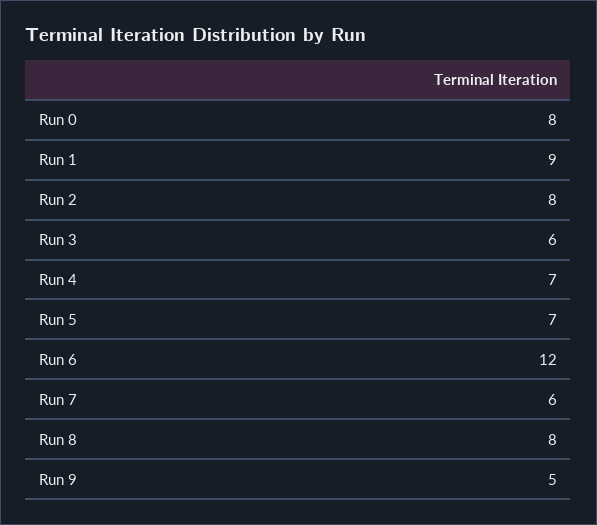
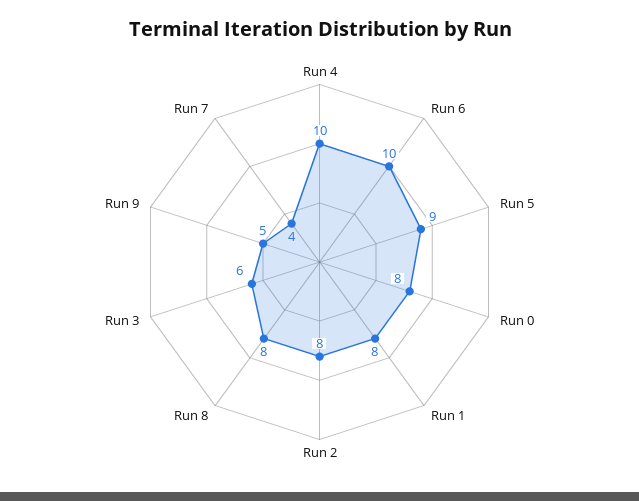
  {
    "Run 0": 8,
-   "Run 1": 9,
+   "Run 1": 8,
    "Run 2": 8,
    "Run 3": 6,
-   "Run 4": 7,
+   "Run 4": 10,
-   "Run 5": 7,
+   "Run 5": 9,
-   "Run 6": 12,
+   "Run 6": 10,
-   "Run 7": 6,
+   "Run 7": 4,
    "Run 8": 8,
    "Run 9": 5
  }

